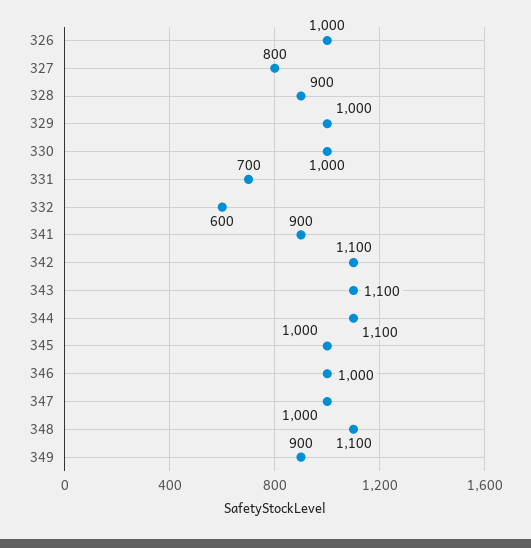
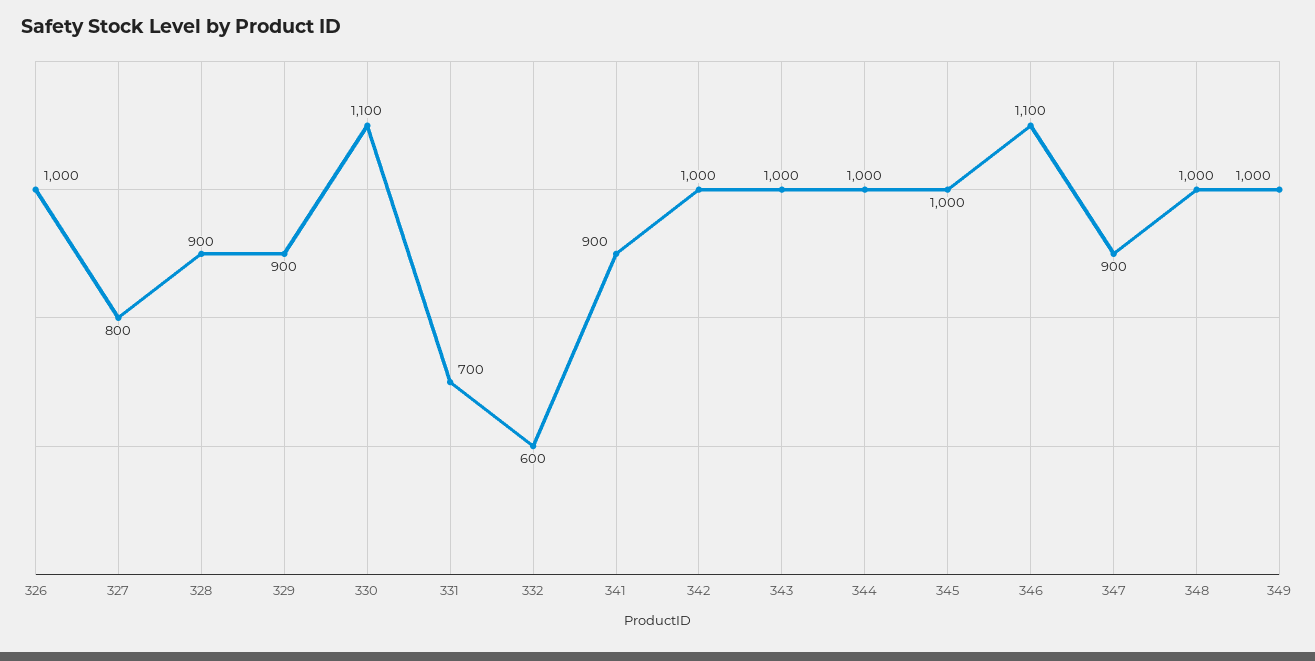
  {
    "326": 1000,
    "327": 800,
    "328": 900,
-   "329": 1000,
+   "329": 900,
-   "330": 1000,
+   "330": 1100,
    "331": 700,
    "332": 600,
    "341": 900,
-   "342": 1100,
+   "342": 1000,
-   "343": 1100,
+   "343": 1000,
-   "344": 1100,
+   "344": 1000,
    "345": 1000,
-   "346": 1000,
+   "346": 1100,
-   "347": 1000,
+   "347": 900,
-   "348": 1100,
+   "348": 1000,
-   "349": 900
+   "349": 1000
  }

